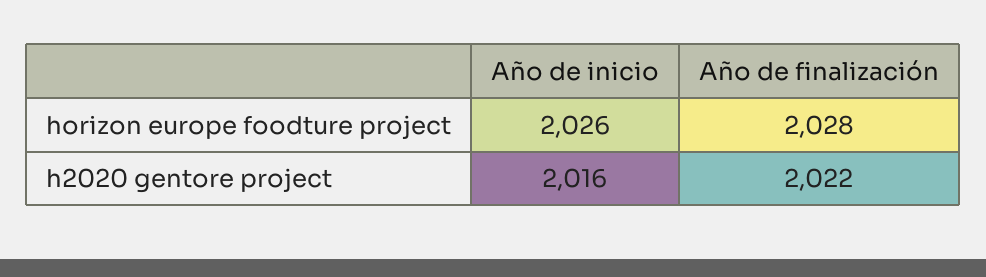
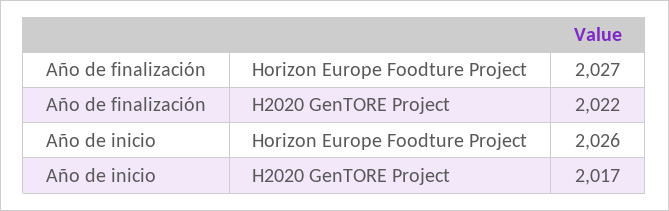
  {
    "Año de inicio": {
      "horizon europe foodture project": 2026,
-     "h2020 gentore project": 2016
+     "h2020 gentore project": 2017
    },
    "Año de finalización": {
-     "horizon europe foodture project": 2028,
+     "horizon europe foodture project": 2027,
      "h2020 gentore project": 2022
    }
  }

